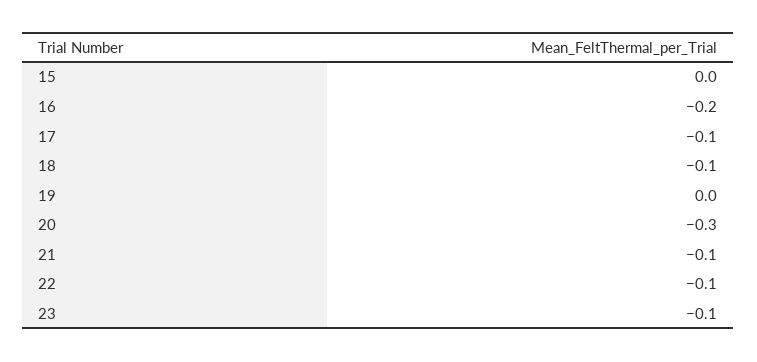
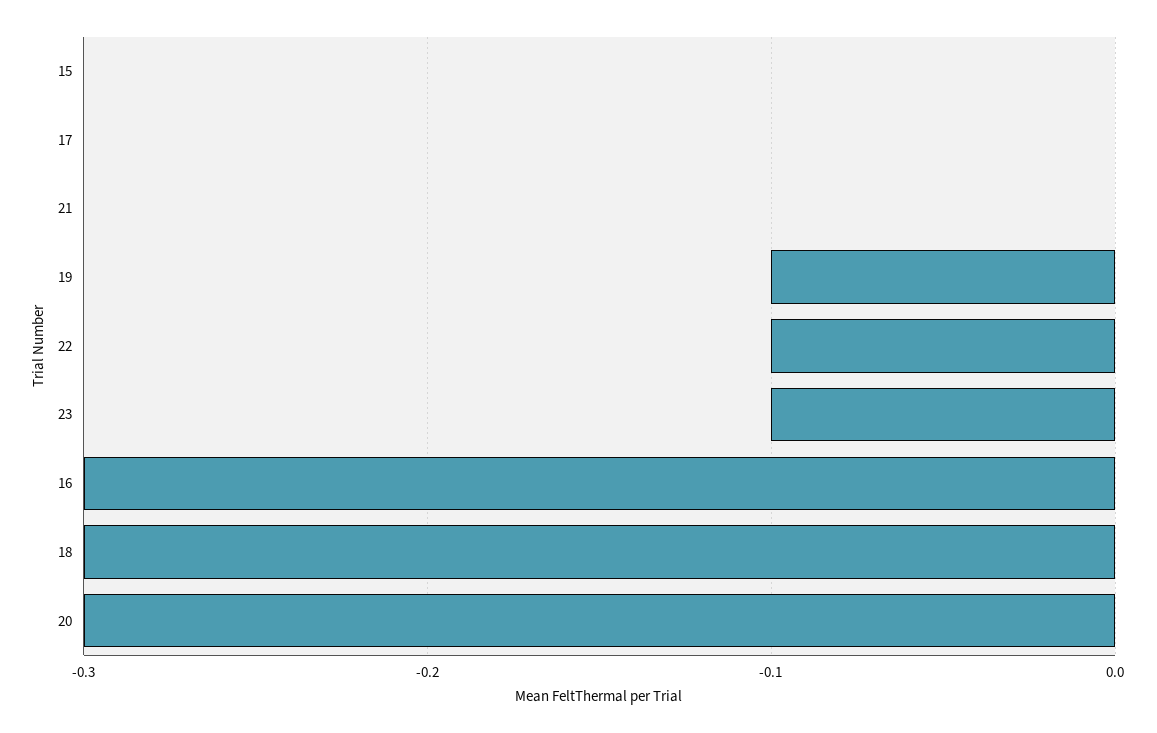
  {
    "15": 0,
-   "16": -0.2,
+   "16": -0.3,
-   "17": -0.1,
+   "17": 0,
-   "18": -0.1,
+   "18": -0.3,
-   "19": 0,
+   "19": -0.1,
    "20": -0.3,
-   "21": -0.1,
+   "21": 0,
    "22": -0.1,
    "23": -0.1
  }

